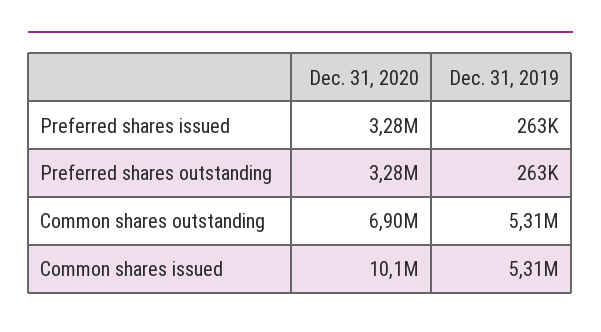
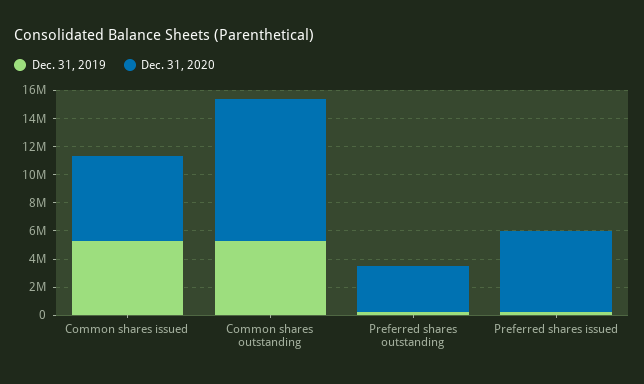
  {
    "Dec. 31, 2020": {
-     "Preferred shares issued": 3280000,
+     "Preferred shares issued": 6000000,
      "Preferred shares outstanding": 3280000,
-     "Common shares outstanding": 6900000,
+     "Common shares outstanding": 10000000,
-     "Common shares issued": 10100000
+     "Common shares issued": 6000000
    },
    "Dec. 31, 2019": {
      "Preferred shares issued": 263000,
      "Preferred shares outstanding": 263000,
      "Common shares outstanding": 5310000,
      "Common shares issued": 5310000
    }
  }

